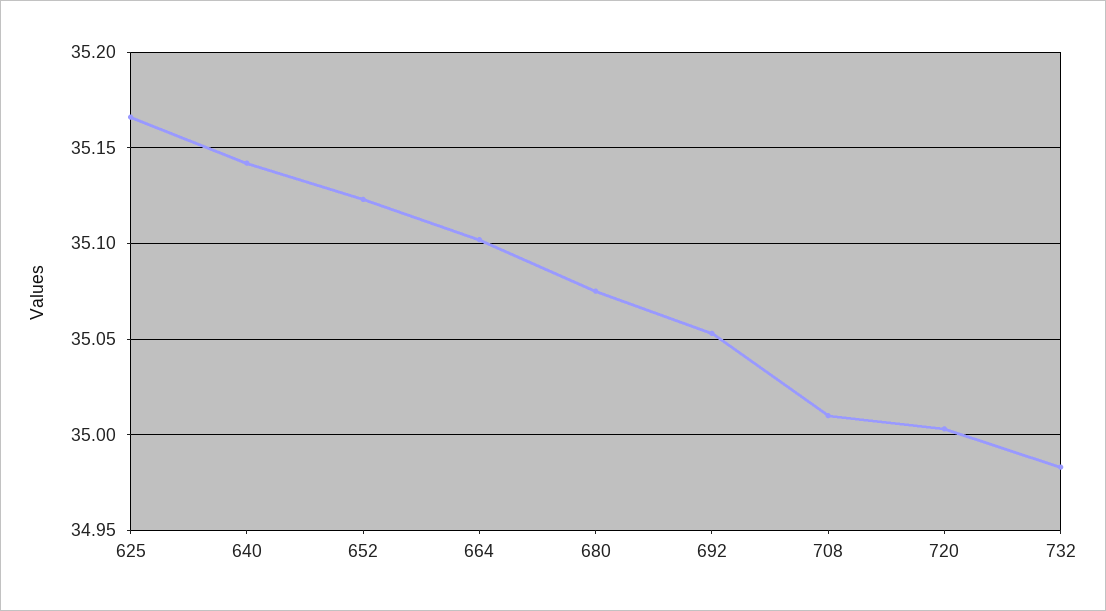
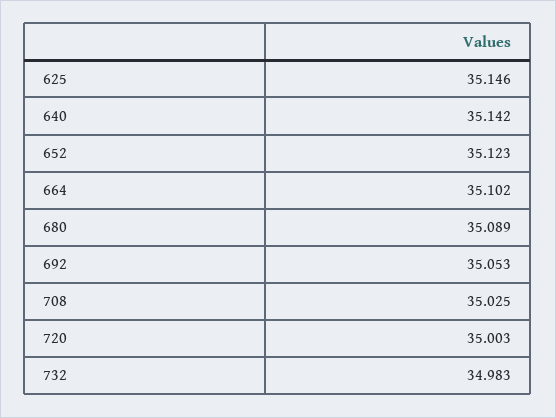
  {
-   "625": 35.165,
+   "625": 35.146,
    "640": 35.142,
    "652": 35.123,
    "664": 35.102,
-   "680": 35.075,
+   "680": 35.089,
    "692": 35.053,
-   "708": 35.01,
+   "708": 35.025,
    "720": 35.003,
    "732": 34.983
  }

